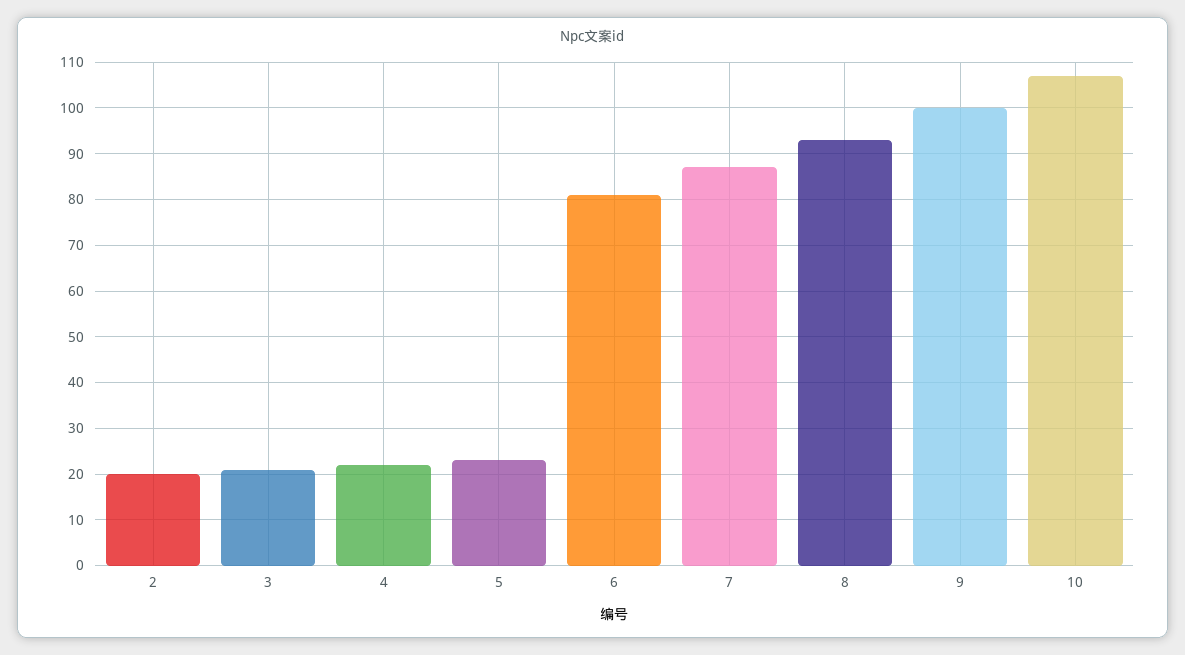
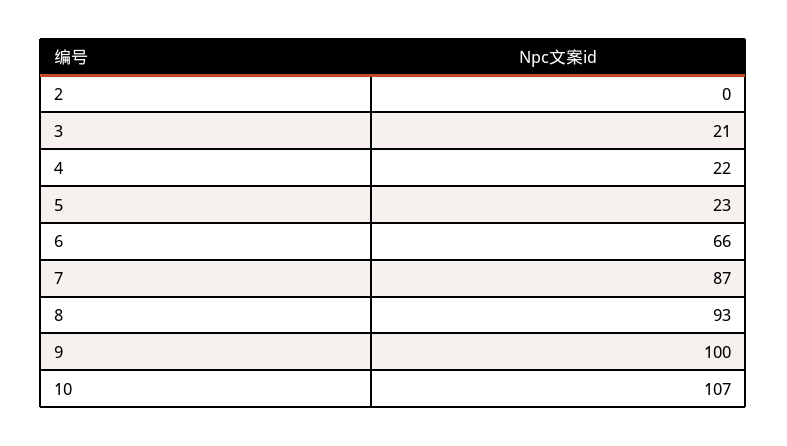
  {
-   "2": 20,
+   "2": 0,
    "3": 21,
    "4": 22,
    "5": 23,
-   "6": 80,
+   "6": 66,
    "7": 87,
    "8": 93,
    "9": 100,
    "10": 107
  }

